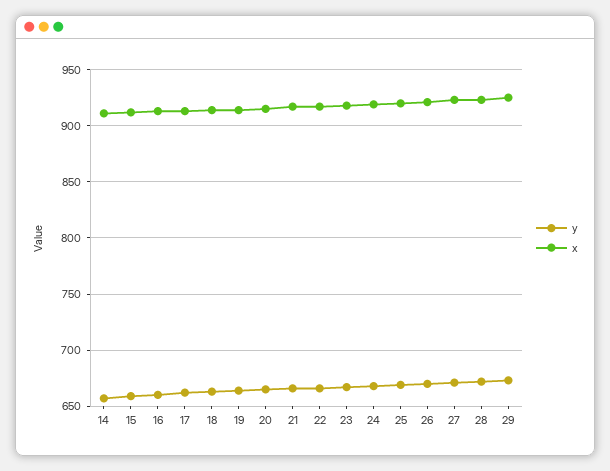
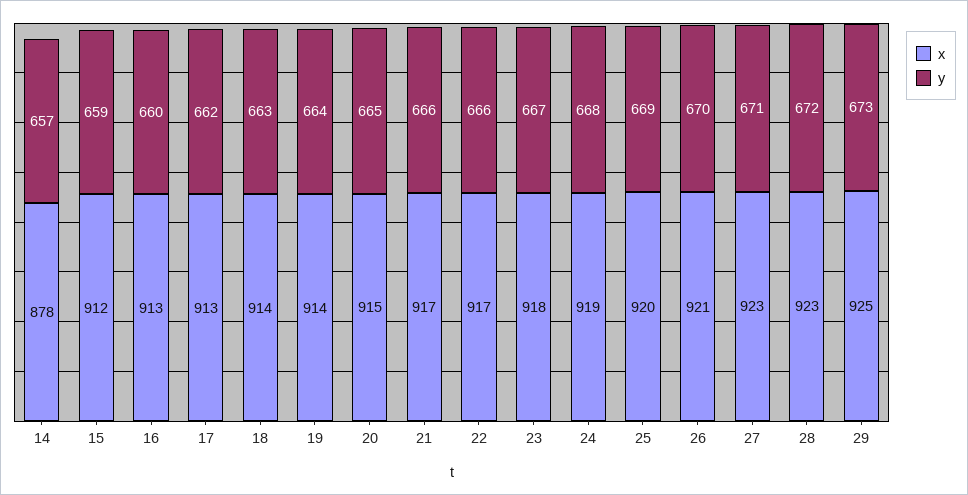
  {
    "y": {
      "14": 657,
      "15": 659,
      "16": 660,
      "17": 662,
      "18": 663,
      "19": 664,
      "20": 665,
      "21": 666,
      "22": 666,
      "23": 667,
      "24": 668,
      "25": 669,
      "26": 670,
      "27": 671,
      "28": 672,
      "29": 673
    },
    "x": {
-     "14": 910,
+     "14": 878,
      "15": 912,
      "16": 913,
      "17": 913,
      "18": 914,
      "19": 914,
      "20": 915,
      "21": 917,
      "22": 917,
      "23": 918,
      "24": 919,
      "25": 920,
      "26": 921,
      "27": 923,
      "28": 923,
      "29": 925
    }
  }

